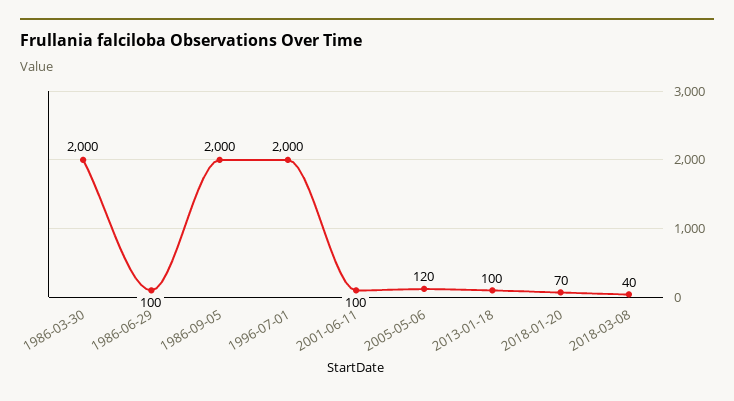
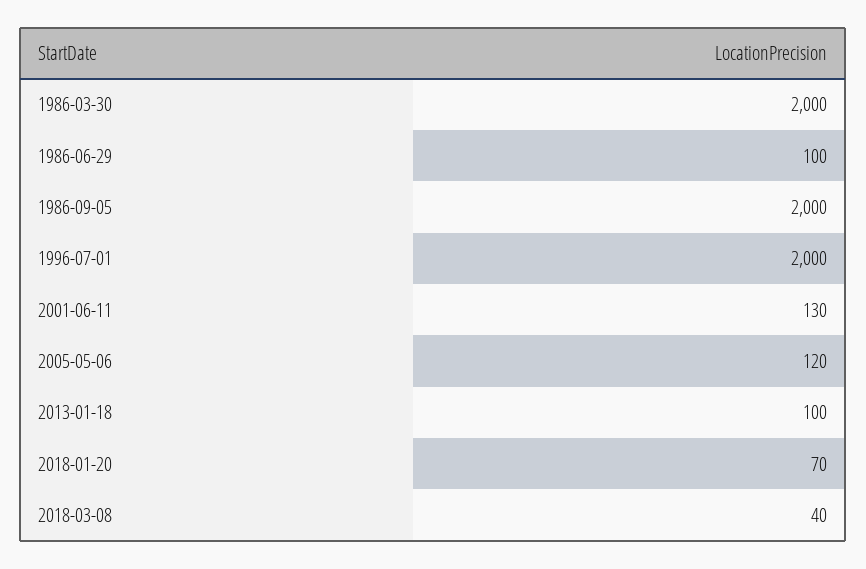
  {
    "1986-03-30": 2000,
    "1986-06-29": 100,
    "1986-09-05": 2000,
    "1996-07-01": 2000,
-   "2001-06-11": 100,
+   "2001-06-11": 130,
    "2005-05-06": 120,
    "2013-01-18": 100,
    "2018-01-20": 70,
    "2018-03-08": 40
  }

